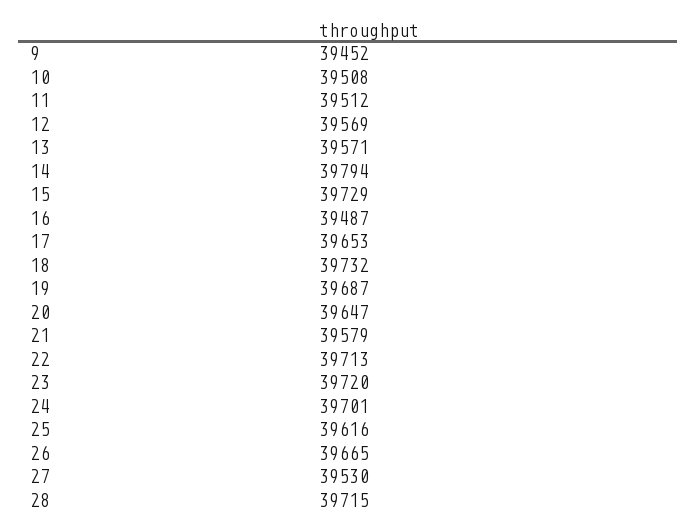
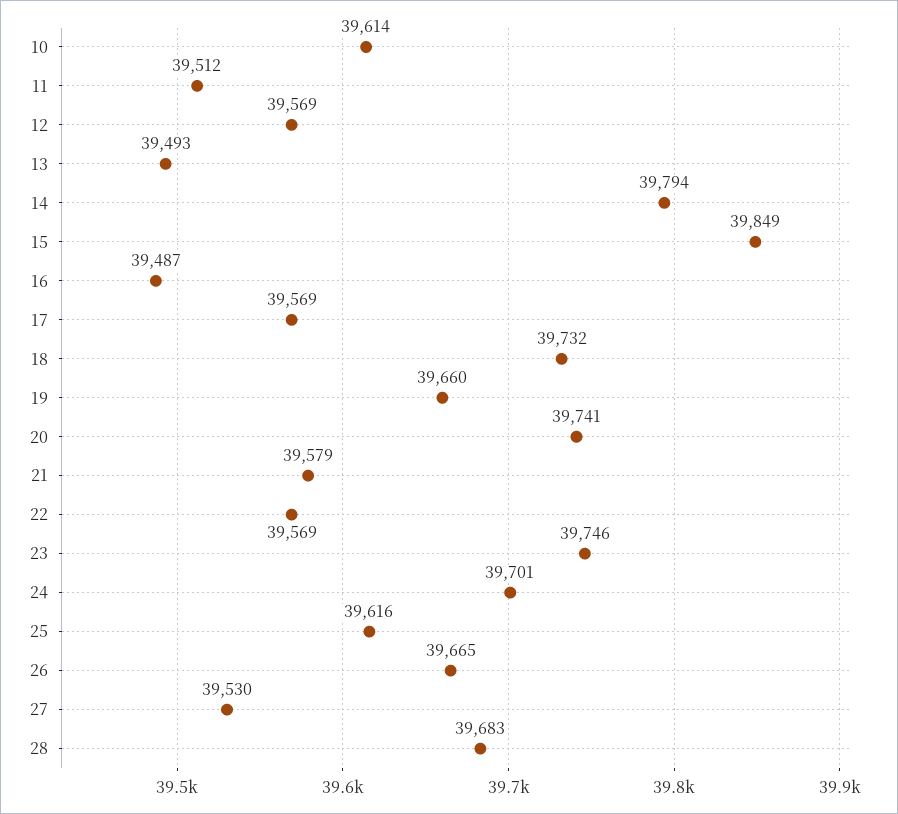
  {
-   "9": 39452,
-   "10": 39508,
+   "10": 39614,
    "11": 39512,
    "12": 39569,
-   "13": 39571,
+   "13": 39493,
    "14": 39794,
-   "15": 39729,
+   "15": 39849,
    "16": 39487,
-   "17": 39653,
+   "17": 39569,
    "18": 39732,
-   "19": 39687,
+   "19": 39660,
-   "20": 39647,
+   "20": 39741,
    "21": 39579,
-   "22": 39713,
+   "22": 39569,
-   "23": 39720,
+   "23": 39746,
    "24": 39701,
    "25": 39616,
    "26": 39665,
    "27": 39530,
-   "28": 39715
+   "28": 39683
  }

